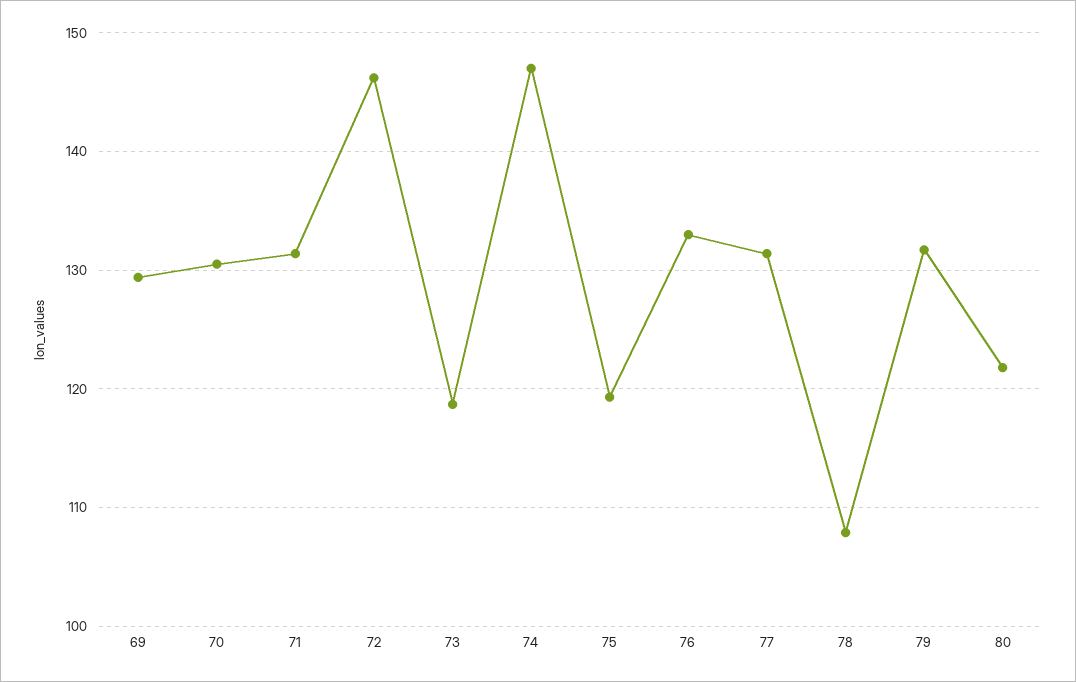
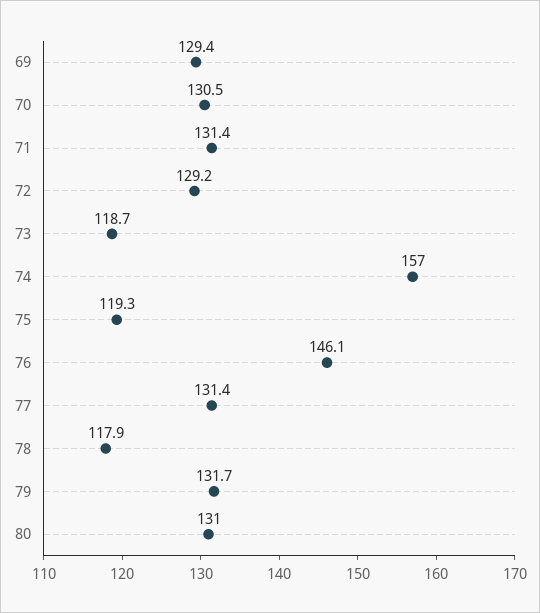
  {
    "69": 129.4,
    "70": 130.5,
    "71": 131.4,
-   "72": 146,
+   "72": 129.2,
    "73": 118.7,
-   "74": 147,
+   "74": 157,
    "75": 119.3,
-   "76": 133,
+   "76": 146.1,
    "77": 131.4,
-   "78": 108,
+   "78": 117.9,
    "79": 131.7,
-   "80": 122
+   "80": 131
  }

